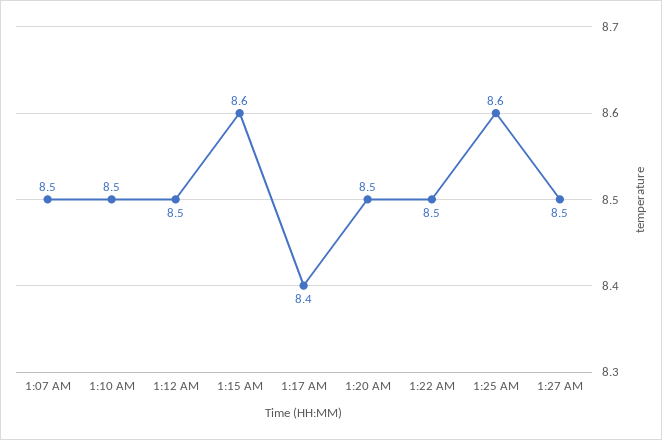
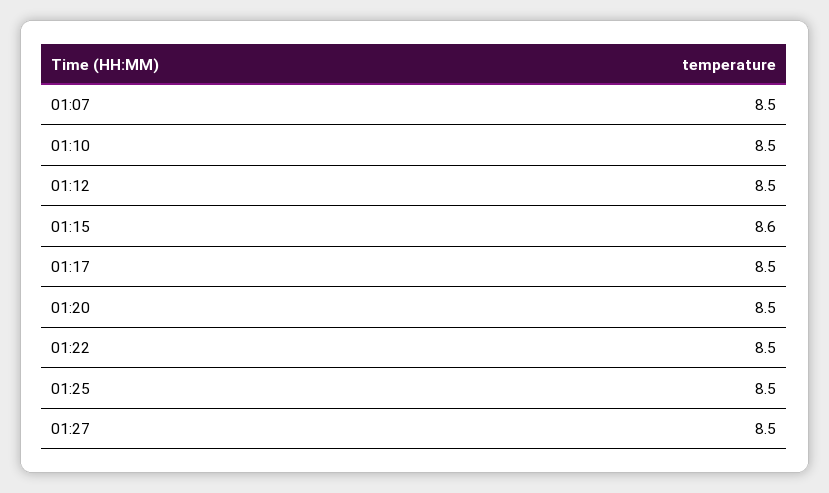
  {
    "1:07 AM": 8.5,
    "1:10 AM": 8.5,
    "1:12 AM": 8.5,
    "1:15 AM": 8.6,
-   "1:17 AM": 8.4,
+   "1:17 AM": 8.5,
    "1:20 AM": 8.5,
    "1:22 AM": 8.5,
-   "1:25 AM": 8.6,
+   "1:25 AM": 8.5,
    "1:27 AM": 8.5
  }

